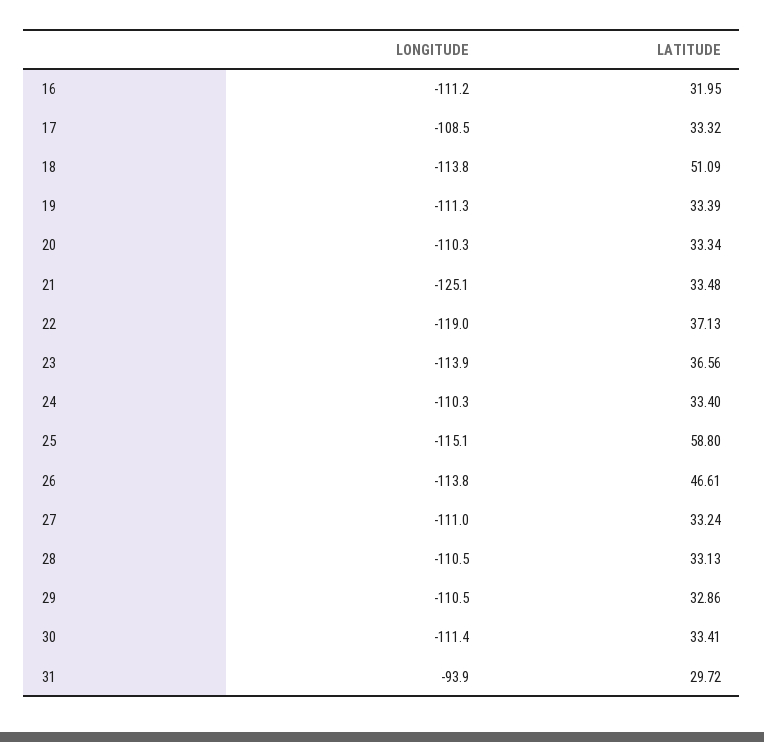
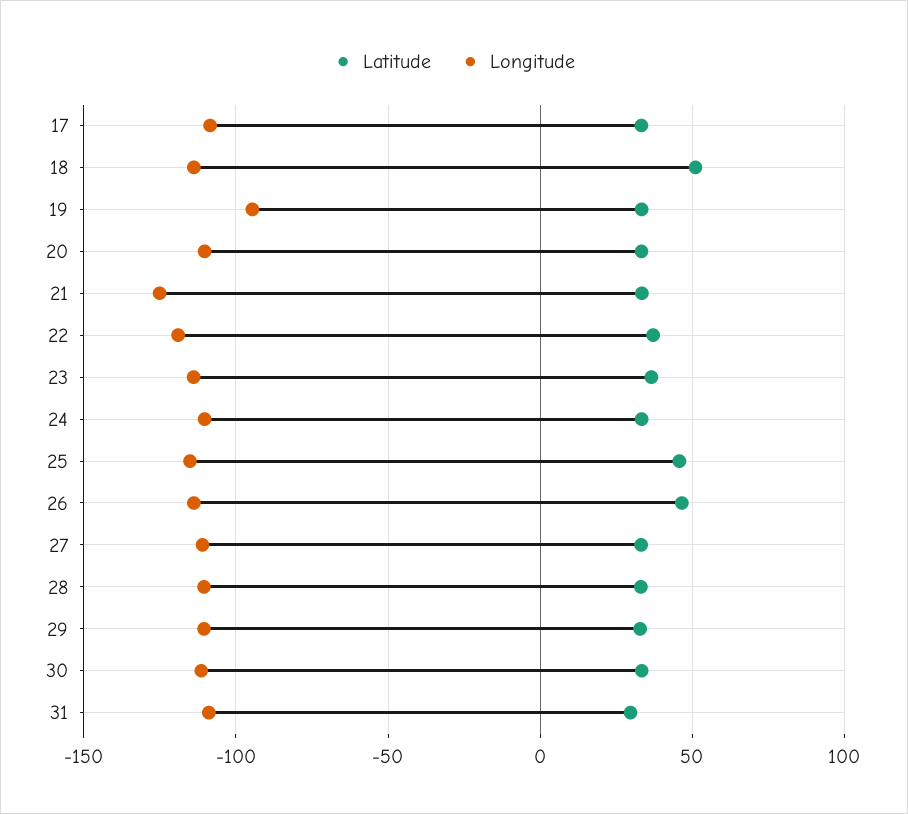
  {
    "LONGITUDE": {
-     "16": -111.2,
      "17": -108.5,
      "18": -113.8,
-     "19": -111.3,
+     "19": -95,
      "20": -110.3,
      "21": -125.1,
      "22": -119,
      "23": -113.9,
      "24": -110.3,
      "25": -115.1,
      "26": -113.8,
      "27": -111,
      "28": -110.5,
      "29": -110.5,
      "30": -111.4,
-     "31": -93.9
+     "31": -110
    },
    "LATITUDE": {
-     "16": 31.95,
      "17": 33.32,
      "18": 51.09,
      "19": 33.39,
      "20": 33.34,
      "21": 33.48,
      "22": 37.13,
      "23": 36.56,
      "24": 33.4,
-     "25": 58.8,
+     "25": 45,
      "26": 46.61,
      "27": 33.24,
      "28": 33.13,
      "29": 32.86,
      "30": 33.41,
      "31": 29.72
    }
  }

